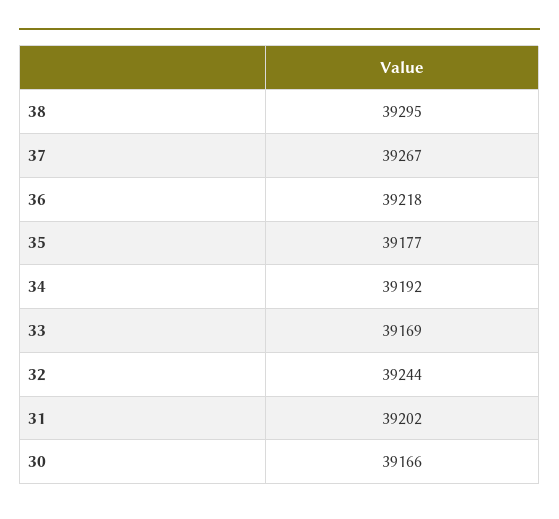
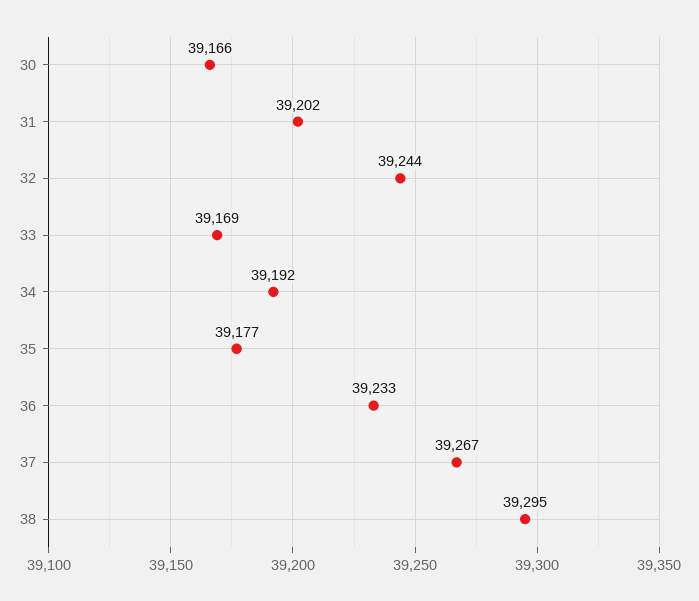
  {
    "38": 39295,
    "37": 39267,
-   "36": 39218,
+   "36": 39233,
    "35": 39177,
    "34": 39192,
    "33": 39169,
    "32": 39244,
    "31": 39202,
    "30": 39166
  }

